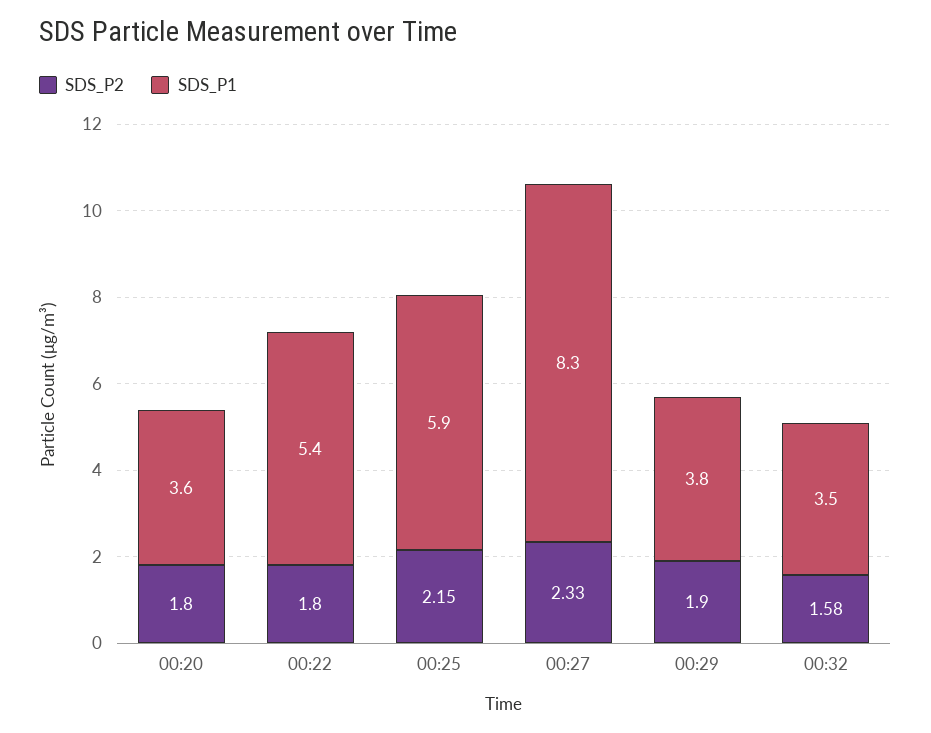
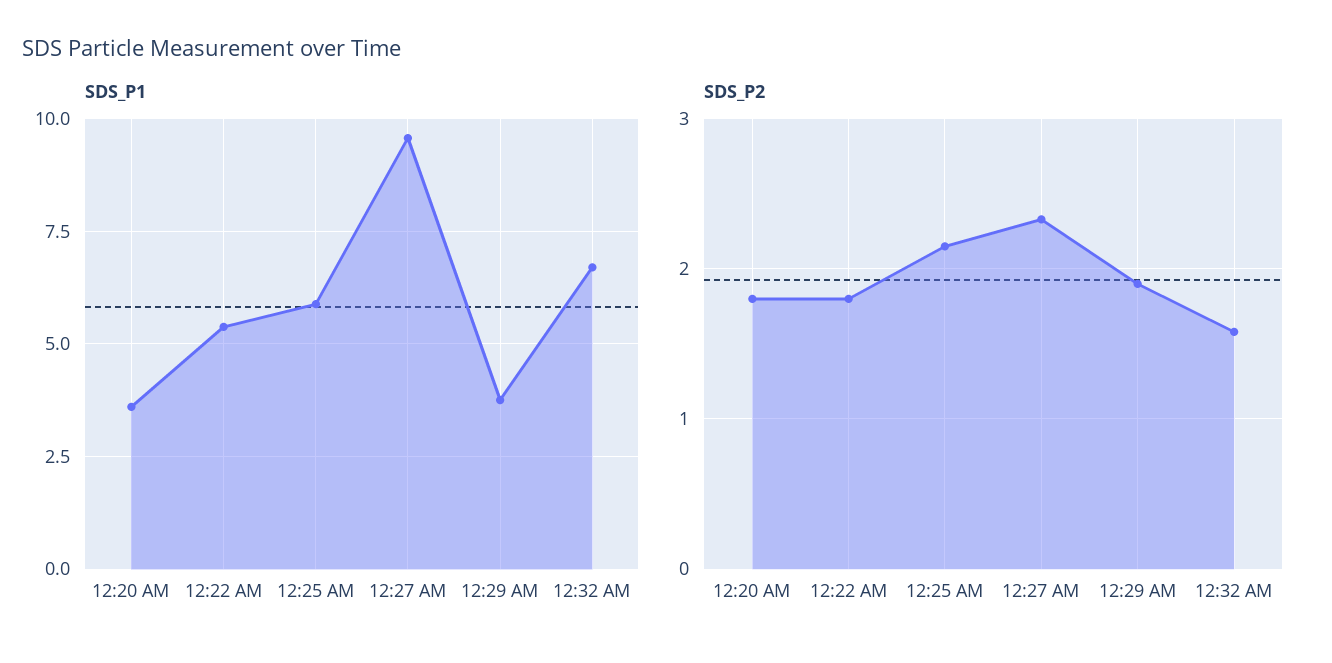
  {
    "SDS_P2": {
      "00:20": 1.8,
      "00:22": 1.8,
      "00:25": 2.15,
      "00:27": 2.33,
      "00:29": 1.9,
      "00:32": 1.58
    },
    "SDS_P1": {
      "00:20": 3.6,
      "00:22": 5.4,
      "00:25": 5.9,
-     "00:27": 8.3,
+     "00:27": 9.5,
      "00:29": 3.8,
-     "00:32": 3.5
+     "00:32": 6.75
    }
  }

